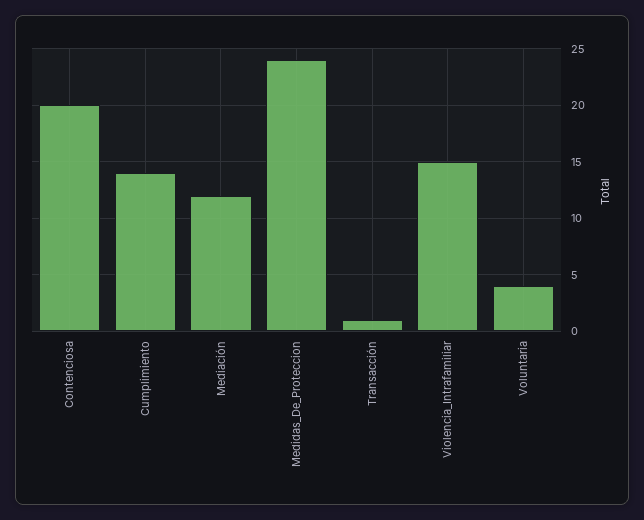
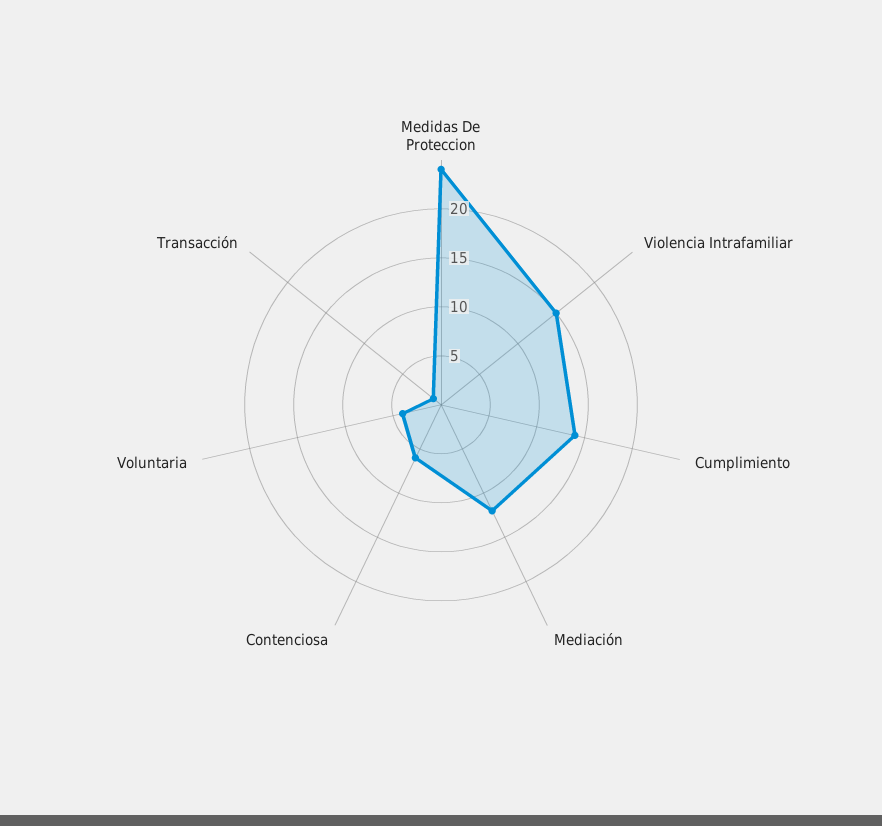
  {
-   "Contenciosa": 20,
+   "Contenciosa": 6,
    "Cumplimiento": 14,
    "Mediación": 12,
    "Medidas_De_Proteccion": 24,
    "Transacción": 1,
    "Violencia_Intrafamiliar": 15,
    "Voluntaria": 4
  }

